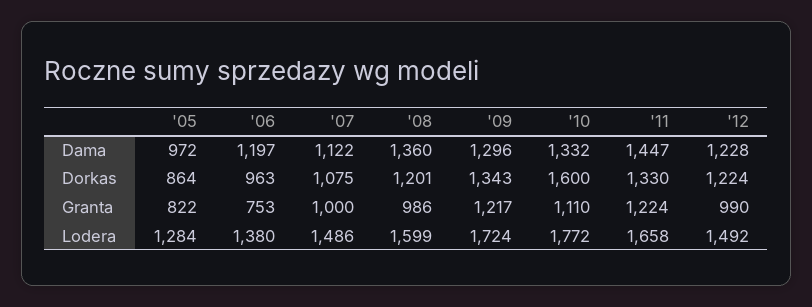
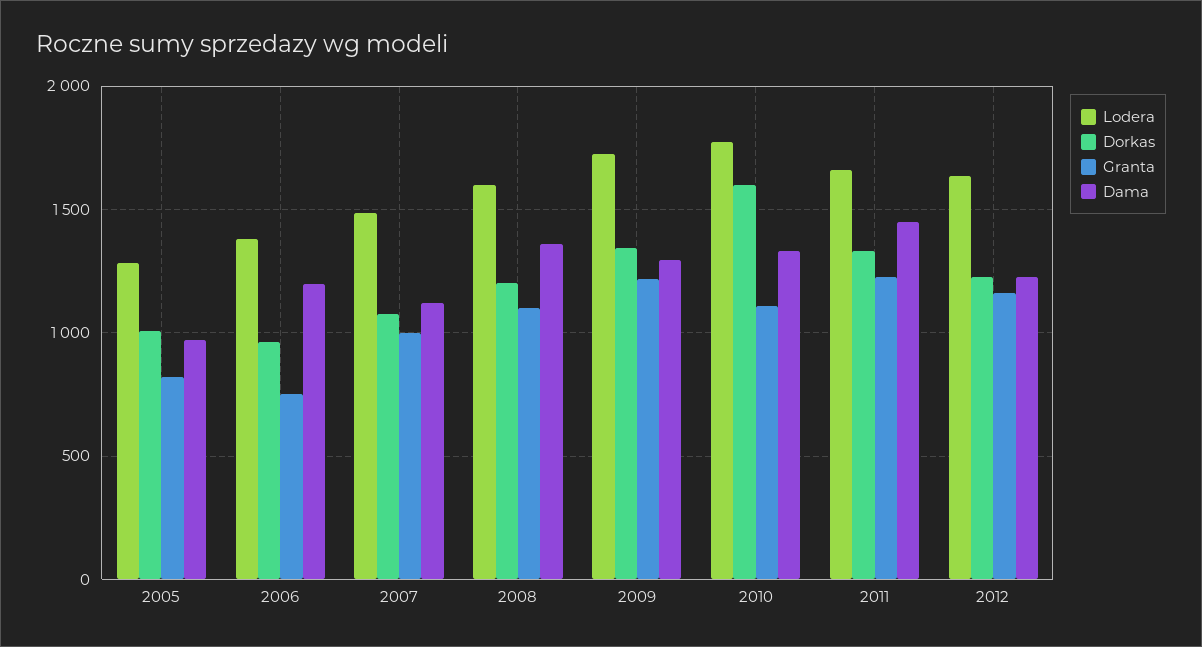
  {
    "Dama": {
      "'05": 972,
      "'06": 1197,
      "'07": 1122,
      "'08": 1360,
      "'09": 1296,
      "'10": 1332,
      "'11": 1447,
      "'12": 1228
    },
    "Dorkas": {
-     "'05": 864,
+     "'05": 1000,
      "'06": 963,
      "'07": 1075,
      "'08": 1201,
      "'09": 1343,
      "'10": 1600,
      "'11": 1330,
      "'12": 1224
    },
    "Granta": {
      "'05": 822,
      "'06": 753,
      "'07": 1000,
-     "'08": 986,
+     "'08": 1100,
      "'09": 1217,
      "'10": 1110,
      "'11": 1224,
-     "'12": 990
+     "'12": 1150
    },
    "Lodera": {
      "'05": 1284,
      "'06": 1380,
      "'07": 1486,
      "'08": 1599,
      "'09": 1724,
      "'10": 1772,
      "'11": 1658,
-     "'12": 1492
+     "'12": 1650
    }
  }

